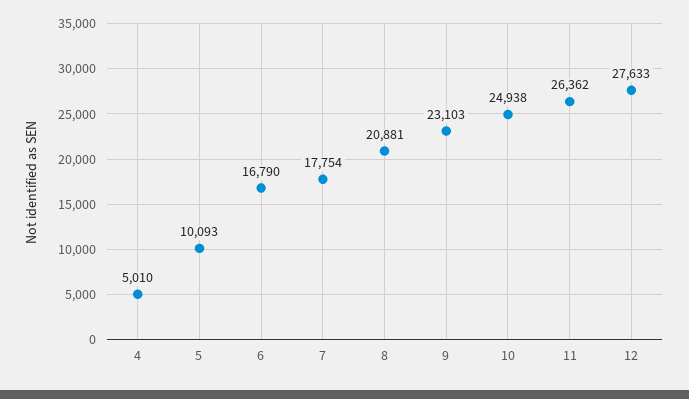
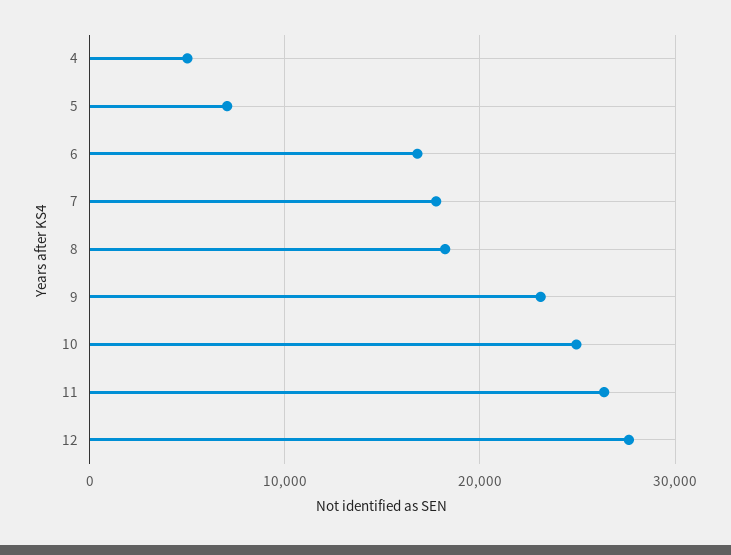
  {
    "4": 5010,
-   "5": 10093,
+   "5": 7000,
    "6": 16790,
    "7": 17754,
-   "8": 20881,
+   "8": 18000,
    "9": 23103,
    "10": 24938,
    "11": 26362,
    "12": 27633
  }

